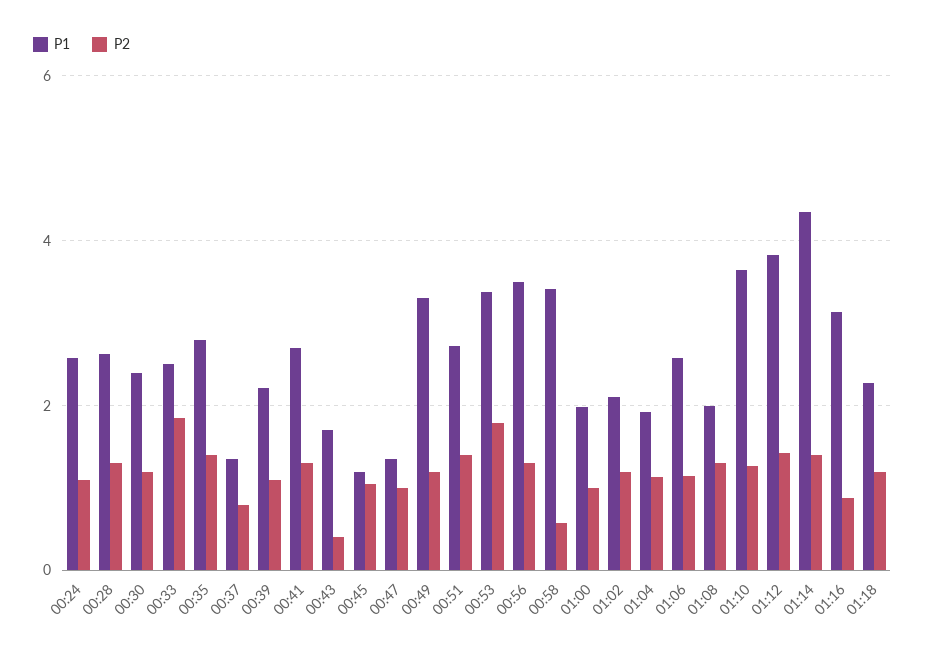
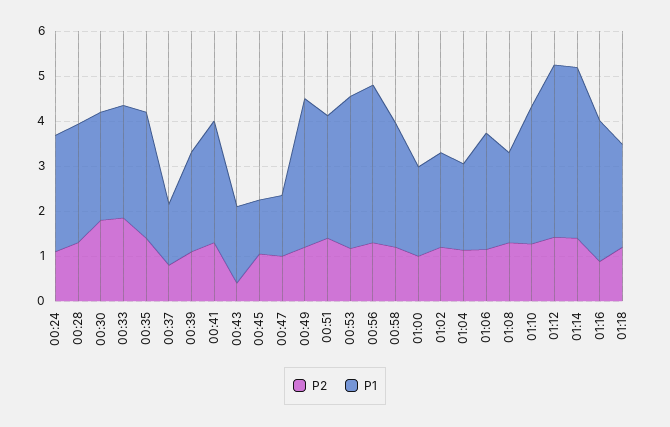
  {
    "P1": {
      "00:24": 2.6,
      "00:28": 2.6,
      "00:30": 2.4,
      "00:33": 2.6,
      "00:35": 2.8,
      "00:37": 1.4,
      "00:39": 2.2,
      "00:41": 2.8,
      "00:43": 1.8,
      "00:45": 1.2,
      "00:47": 1.4,
      "00:49": 3.4,
      "00:51": 2.8,
      "00:53": 3.4,
      "00:56": 3.6,
-     "00:58": 3.4,
+     "00:58": 2.8,
      "01:00": 2,
      "01:02": 2.2,
      "01:04": 2,
      "01:06": 2.6,
      "01:08": 2,
-     "01:10": 3.6,
+     "01:10": 3,
      "01:12": 3.8,
-     "01:14": 4.4,
+     "01:14": 3.8,
      "01:16": 3.2,
      "01:18": 2.2
    },
    "P2": {
      "00:24": 1.2,
      "00:28": 1.4,
-     "00:30": 1.2,
+     "00:30": 1.8,
      "00:33": 1.8,
      "00:35": 1.4,
      "00:37": 0.8,
      "00:39": 1.2,
      "00:41": 1.4,
      "00:43": 0.4,
      "00:45": 1,
      "00:47": 1,
      "00:49": 1.2,
      "00:51": 1.4,
-     "00:53": 1.8,
+     "00:53": 1.2,
      "00:56": 1.4,
-     "00:58": 0.6,
+     "00:58": 1.2,
      "01:00": 1,
      "01:02": 1.2,
      "01:04": 1.2,
      "01:06": 1.2,
      "01:08": 1.4,
      "01:10": 1.2,
      "01:12": 1.4,
      "01:14": 1.4,
      "01:16": 0.8,
      "01:18": 1.2
    }
  }

